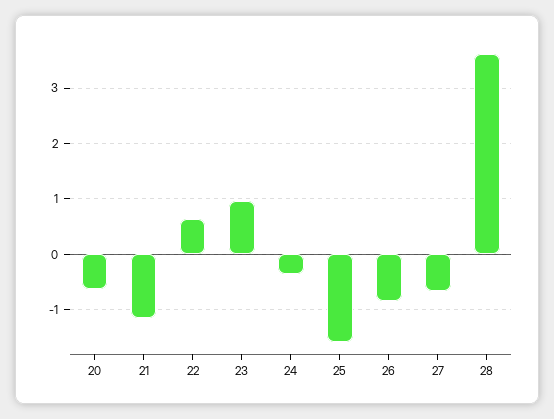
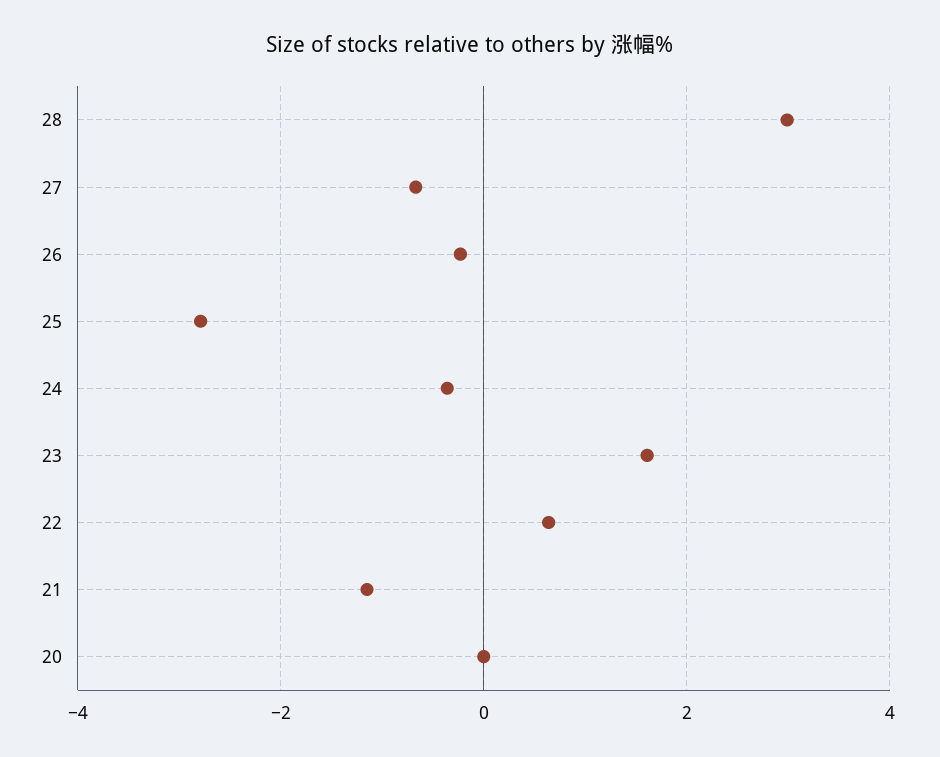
  {
-   "20": -0.6,
+   "20": 0,
    "21": -1.2,
    "22": 0.6,
-   "23": 1,
+   "23": 1.6,
    "24": -0.4,
-   "25": -1.6,
+   "25": -2.8,
-   "26": -0.8,
+   "26": -0.2,
    "27": -0.6,
-   "28": 3.6
+   "28": 3
  }

